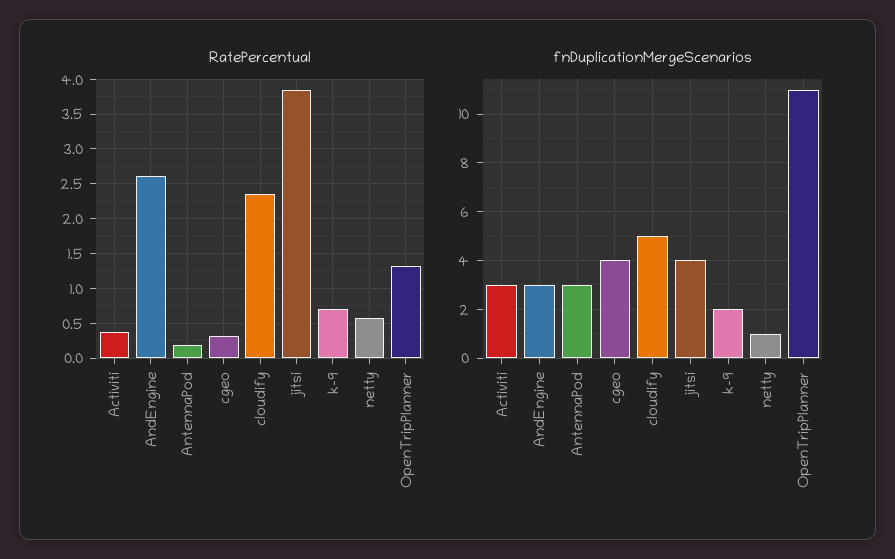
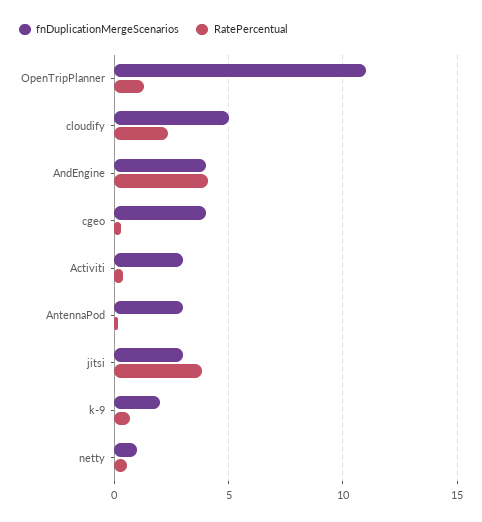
  {
    "RatePercentual": {
      "Activiti": 0.4,
-     "AndEngine": 2.6,
+     "AndEngine": 4,
      "AntennaPod": 0.2,
      "cgeo": 0.3,
      "cloudify": 2.4,
      "jitsi": 3.9,
      "k-9": 0.7,
      "netty": 0.6,
      "OpenTripPlanner": 1.3
    },
    "fnDuplicationMergeScenarios": {
      "Activiti": 3,
-     "AndEngine": 3,
+     "AndEngine": 4,
      "AntennaPod": 3,
      "cgeo": 4,
      "cloudify": 5,
-     "jitsi": 4,
+     "jitsi": 3,
      "k-9": 2,
      "netty": 1,
      "OpenTripPlanner": 11
    }
  }

